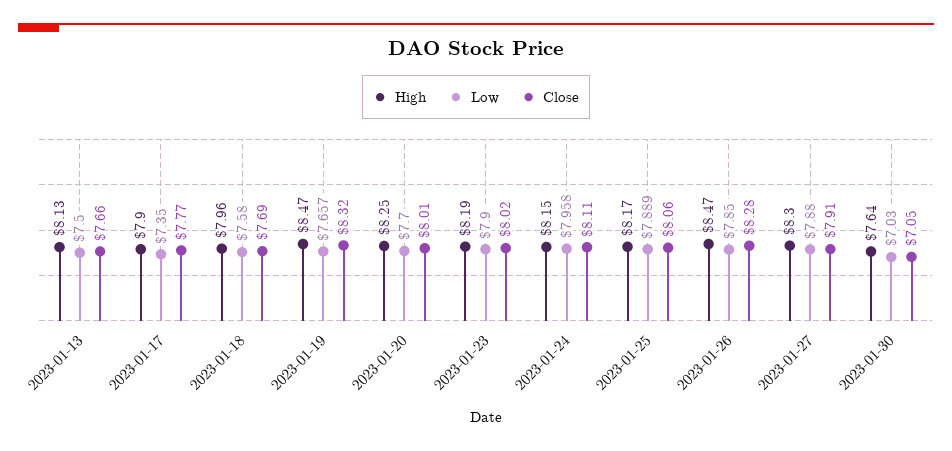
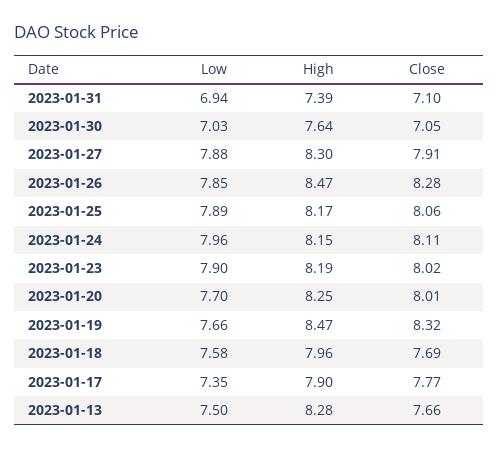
  {
    "High": {
-     "2023-01-13": 8.13,
+     "2023-01-13": 8.28,
      "2023-01-17": 7.9,
      "2023-01-18": 7.96,
      "2023-01-19": 8.47,
      "2023-01-20": 8.25,
      "2023-01-23": 8.19,
      "2023-01-24": 8.15,
      "2023-01-25": 8.17,
      "2023-01-26": 8.47,
      "2023-01-27": 8.3,
-     "2023-01-30": 7.64
+     "2023-01-30": 7.64,
+     "2023-01-31": 7.39
    },
    "Low": {
      "2023-01-13": 7.5,
      "2023-01-17": 7.35,
      "2023-01-18": 7.58,
      "2023-01-19": 7.657,
      "2023-01-20": 7.7,
      "2023-01-23": 7.9,
      "2023-01-24": 7.958,
      "2023-01-25": 7.889,
      "2023-01-26": 7.85,
      "2023-01-27": 7.88,
-     "2023-01-30": 7.03
+     "2023-01-30": 7.03,
+     "2023-01-31": 6.94
    },
    "Close": {
      "2023-01-13": 7.66,
      "2023-01-17": 7.77,
      "2023-01-18": 7.69,
      "2023-01-19": 8.32,
      "2023-01-20": 8.01,
      "2023-01-23": 8.02,
      "2023-01-24": 8.11,
      "2023-01-25": 8.06,
      "2023-01-26": 8.28,
      "2023-01-27": 7.91,
-     "2023-01-30": 7.05
+     "2023-01-30": 7.05,
+     "2023-01-31": 7.1
    }
  }

